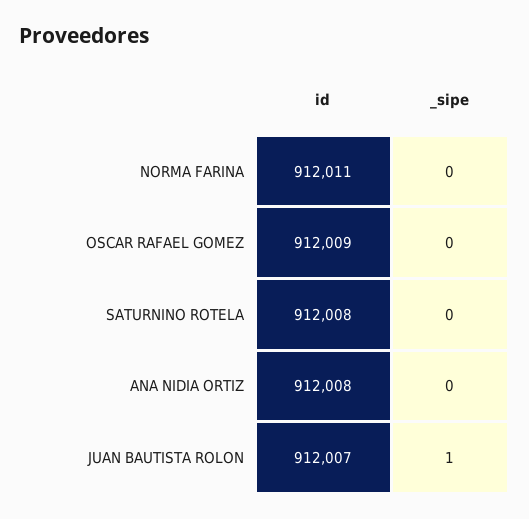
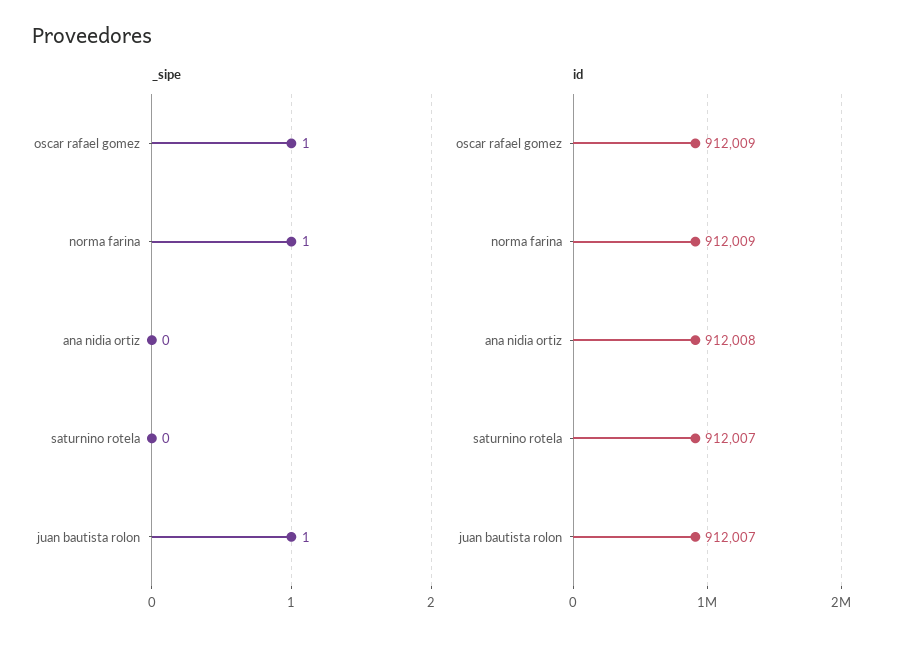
  {
    "id": {
-     "NORMA FARINA": 912011,
+     "NORMA FARINA": 912009,
      "OSCAR RAFAEL GOMEZ": 912009,
-     "SATURNINO ROTELA": 912008,
+     "SATURNINO ROTELA": 912007,
      "ANA NIDIA ORTIZ": 912008,
      "JUAN BAUTISTA ROLON": 912007
    },
    "_sipe": {
-     "NORMA FARINA": 0,
+     "NORMA FARINA": 1,
-     "OSCAR RAFAEL GOMEZ": 0,
+     "OSCAR RAFAEL GOMEZ": 1,
      "SATURNINO ROTELA": 0,
      "ANA NIDIA ORTIZ": 0,
      "JUAN BAUTISTA ROLON": 1
    }
  }

